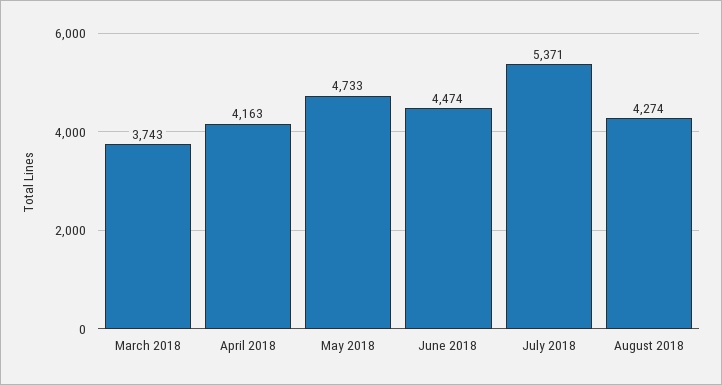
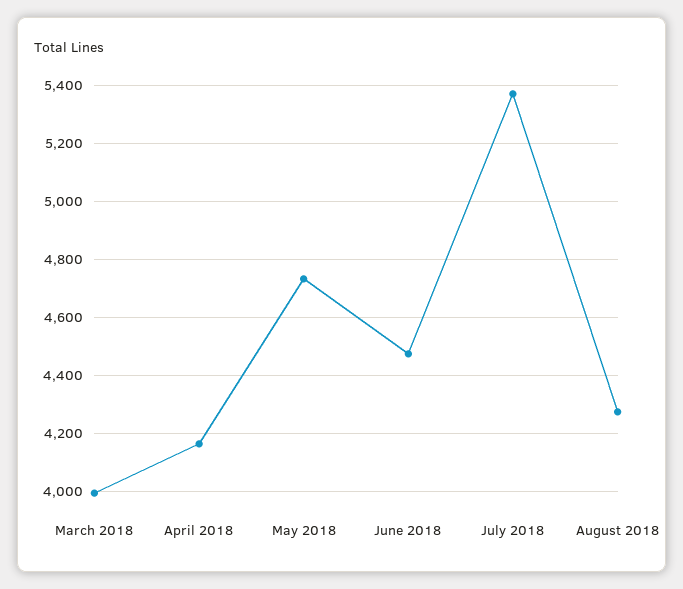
  {
-   "March 2018": 3743,
+   "March 2018": 4000,
    "April 2018": 4163,
    "May 2018": 4733,
    "June 2018": 4474,
    "July 2018": 5371,
    "August 2018": 4274
  }

